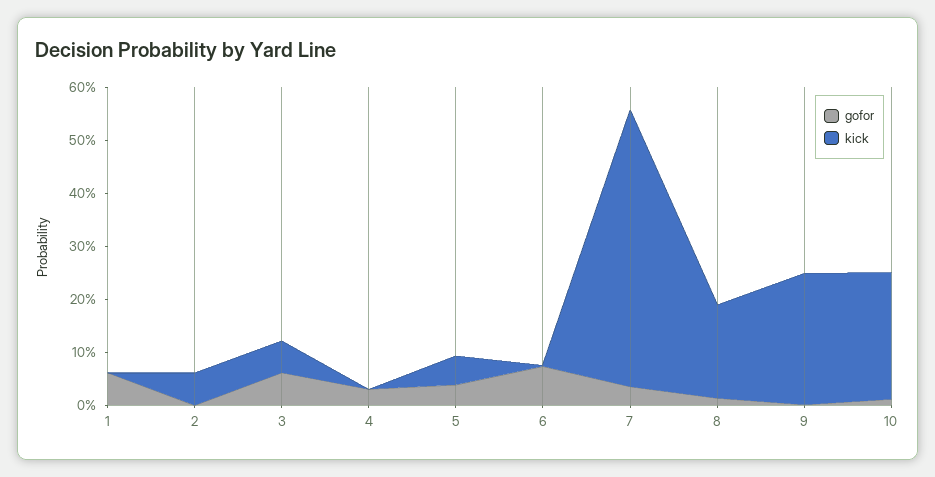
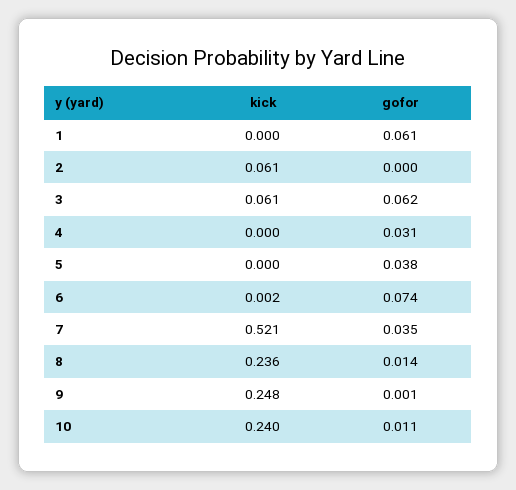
  {
    "gofor": {
      "1": 0.061,
      "2": 0,
      "3": 0.062,
      "4": 0.031,
      "5": 0.038,
      "6": 0.074,
      "7": 0.035,
      "8": 0.014,
      "9": 0.001,
      "10": 0.011
    },
    "kick": {
      "1": 0,
      "2": 0.061,
      "3": 0.061,
      "4": 0,
-     "5": 0.06,
+     "5": 0,
      "6": 0.002,
      "7": 0.521,
-     "8": 0.18,
+     "8": 0.236,
      "9": 0.248,
      "10": 0.24
    }
  }

